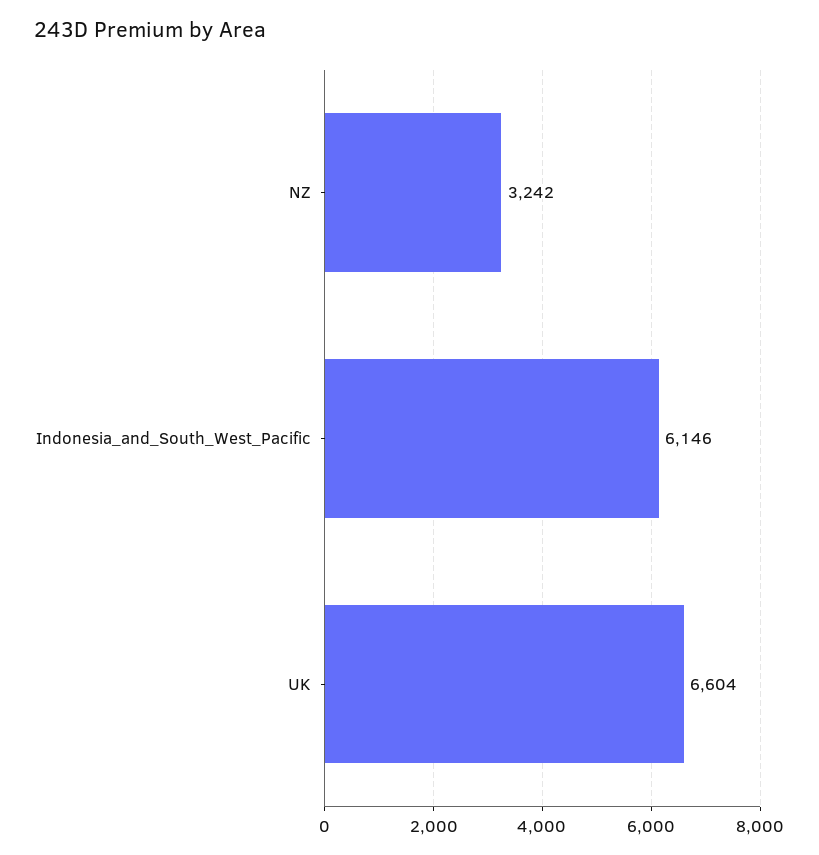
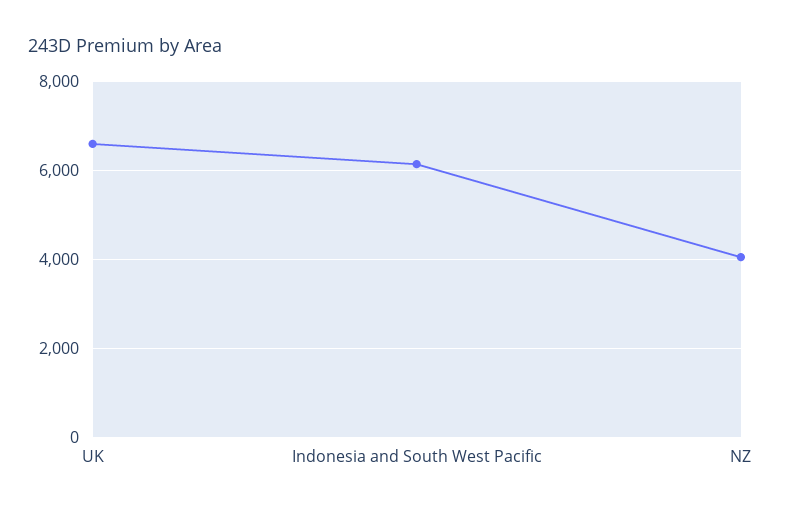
  {
-   "NZ": 3242,
+   "NZ": 4000,
    "Indonesia_and_South_West_Pacific": 6146,
    "UK": 6604
  }

